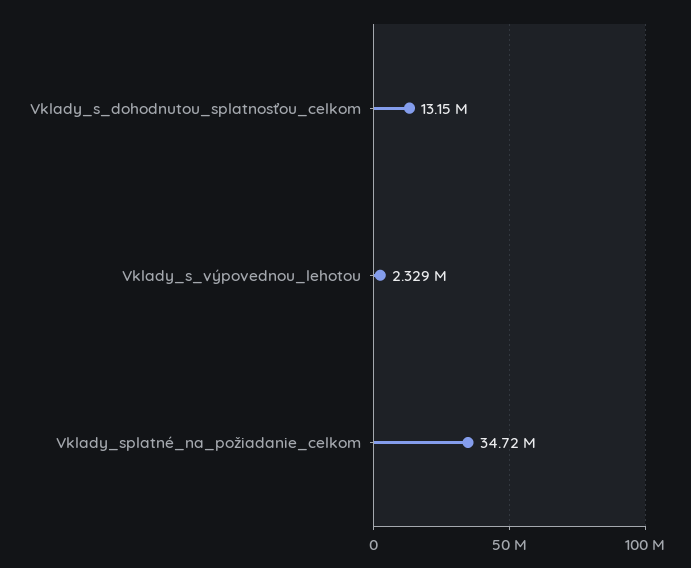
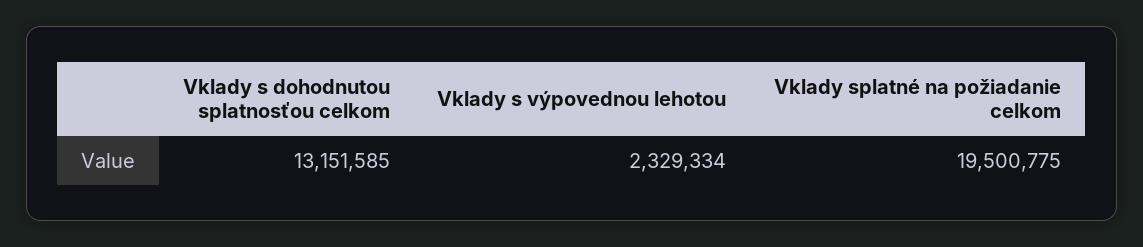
  {
    "Vklady_s_dohodnutou_splatnosťou_celkom": 13151585,
    "Vklady_s_výpovednou_lehotou": 2329334,
-   "Vklady_splatné_na_požiadanie_celkom": 34720000
+   "Vklady_splatné_na_požiadanie_celkom": 19500775
  }

